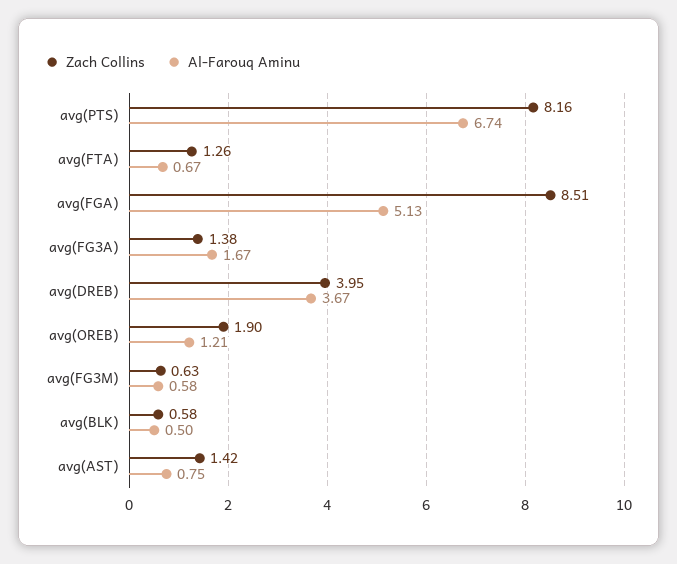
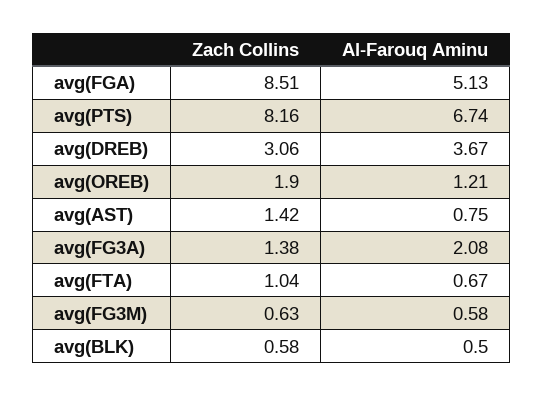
  {
    "Zach Collins": {
      "avg(PTS)": 8.16,
-     "avg(FTA)": 1.26,
+     "avg(FTA)": 1.04,
      "avg(FGA)": 8.51,
      "avg(FG3A)": 1.38,
-     "avg(DREB)": 3.95,
+     "avg(DREB)": 3.06,
      "avg(OREB)": 1.9,
      "avg(FG3M)": 0.63,
      "avg(BLK)": 0.58,
      "avg(AST)": 1.42
    },
    "Al-Farouq Aminu": {
      "avg(PTS)": 6.74,
      "avg(FTA)": 0.67,
      "avg(FGA)": 5.13,
-     "avg(FG3A)": 1.67,
+     "avg(FG3A)": 2.08,
      "avg(DREB)": 3.67,
      "avg(OREB)": 1.21,
      "avg(FG3M)": 0.58,
      "avg(BLK)": 0.5,
      "avg(AST)": 0.75
    }
  }

